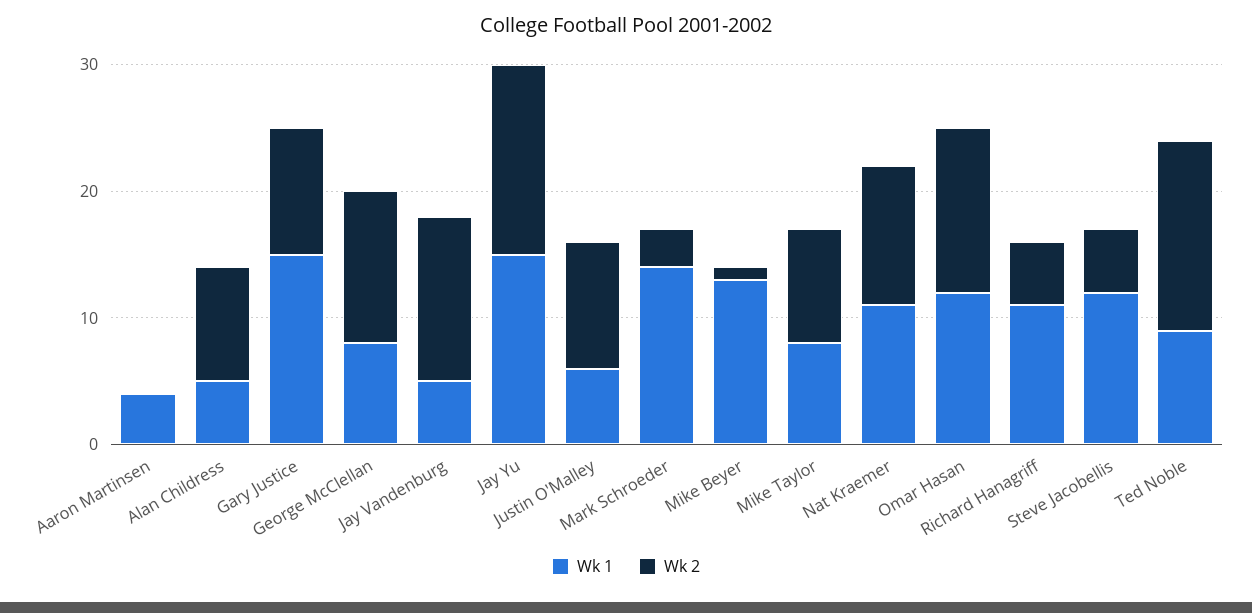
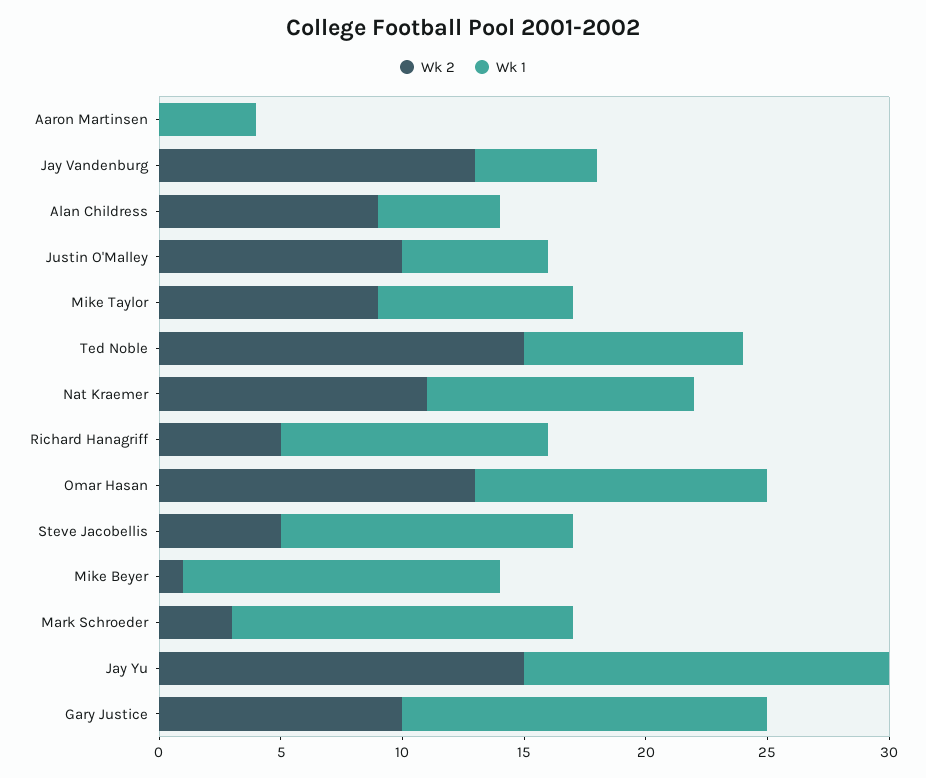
  {
    "Wk 1": {
      "Aaron Martinsen": 4,
      "Alan Childress": 5,
      "Gary Justice": 15,
-     "George McClellan": 8,
      "Jay Vandenburg": 5,
      "Jay Yu": 15,
      "Justin O'Malley": 6,
      "Mark Schroeder": 14,
      "Mike Beyer": 13,
      "Mike Taylor": 8,
      "Nat Kraemer": 11,
      "Omar Hasan": 12,
      "Richard Hanagriff": 11,
      "Steve Jacobellis": 12,
      "Ted Noble": 9
    },
    "Wk 2": {
      "Aaron Martinsen": 0,
      "Alan Childress": 9,
      "Gary Justice": 10,
-     "George McClellan": 12,
      "Jay Vandenburg": 13,
      "Jay Yu": 15,
      "Justin O'Malley": 10,
      "Mark Schroeder": 3,
      "Mike Beyer": 1,
      "Mike Taylor": 9,
      "Nat Kraemer": 11,
      "Omar Hasan": 13,
      "Richard Hanagriff": 5,
      "Steve Jacobellis": 5,
      "Ted Noble": 15
    }
  }

